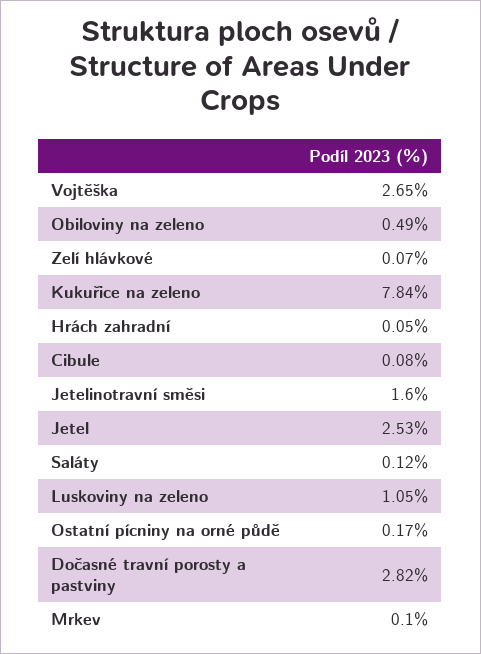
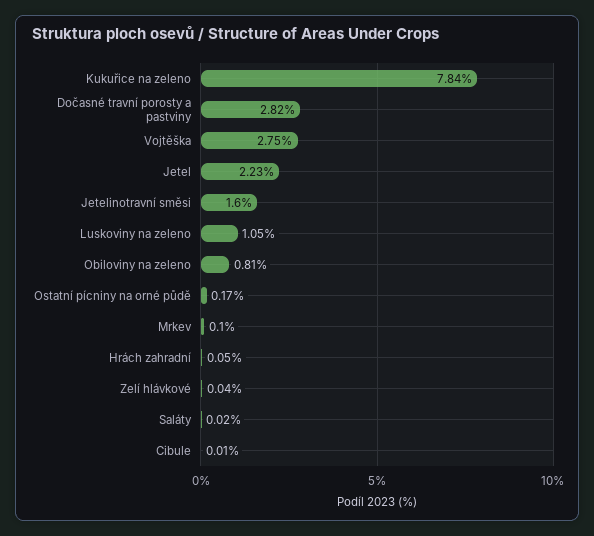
  {
-   "Vojtěška": 2.65,
+   "Vojtěška": 2.75,
-   "Obiloviny na zeleno": 0.49,
+   "Obiloviny na zeleno": 0.81,
-   "Zelí hlávkové": 0.07,
+   "Zelí hlávkové": 0.04,
    "Kukuřice na zeleno": 7.84,
    "Hrách zahradní": 0.05,
-   "Cibule": 0.08,
+   "Cibule": 0.01,
    "Jetelinotravní směsi": 1.6,
-   "Jetel": 2.53,
+   "Jetel": 2.23,
-   "Saláty": 0.12,
+   "Saláty": 0.02,
    "Luskoviny na zeleno": 1.05,
    "Ostatní pícniny na orné půdě": 0.17,
    "Dočasné travní porosty a pastviny": 2.82,
    "Mrkev": 0.1
  }

